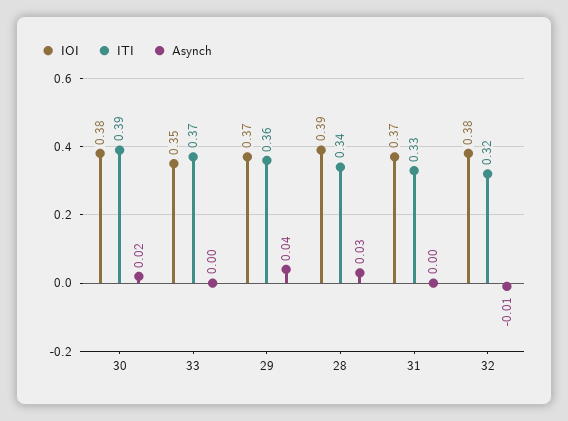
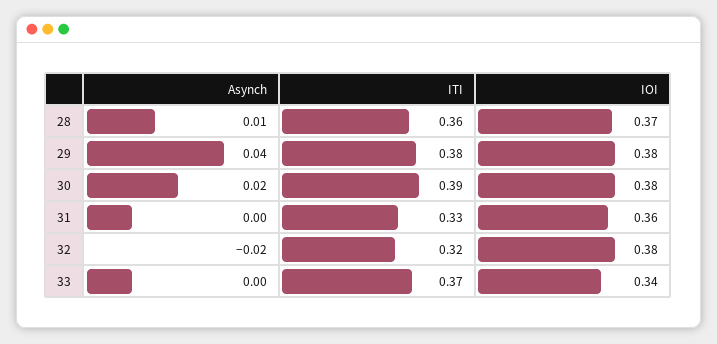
  {
    "IOI": {
      "30": 0.38,
-     "33": 0.35,
+     "33": 0.34,
-     "29": 0.37,
+     "29": 0.38,
-     "28": 0.39,
+     "28": 0.37,
-     "31": 0.37,
+     "31": 0.36,
      "32": 0.38
    },
    "ITI": {
      "30": 0.39,
      "33": 0.37,
-     "29": 0.36,
+     "29": 0.38,
-     "28": 0.34,
+     "28": 0.36,
      "31": 0.33,
      "32": 0.32
    },
    "Asynch": {
      "30": 0.02,
      "33": 0,
      "29": 0.04,
-     "28": 0.03,
+     "28": 0.01,
      "31": 0,
-     "32": -0.01
+     "32": -0.02
    }
  }

